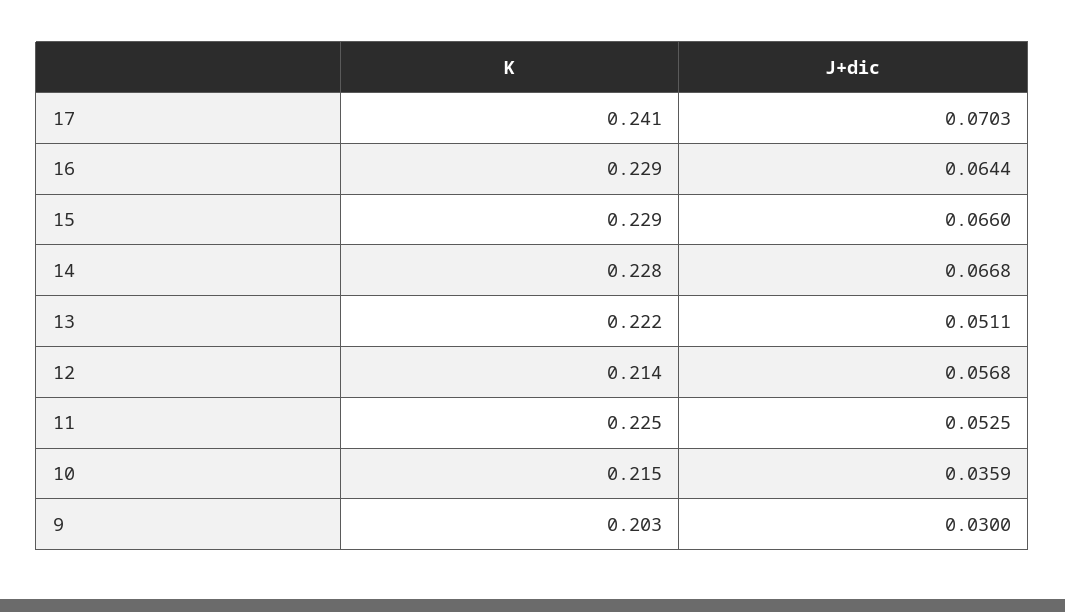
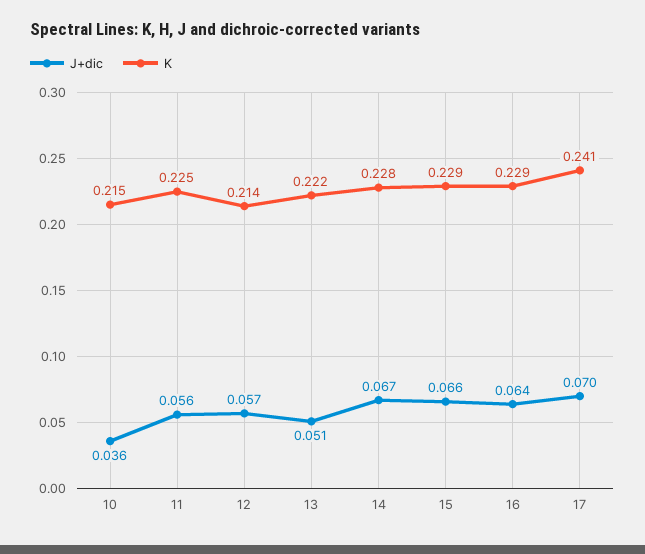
  {
    "K": {
      "17": 0.241,
      "16": 0.229,
      "15": 0.229,
      "14": 0.228,
      "13": 0.222,
      "12": 0.214,
      "11": 0.225,
-     "10": 0.215,
+     "10": 0.215
-     "9": 0.203
    },
    "J+dic": {
      "17": 0.0703,
      "16": 0.0644,
      "15": 0.066,
      "14": 0.0668,
      "13": 0.0511,
      "12": 0.0568,
-     "11": 0.0525,
+     "11": 0.056,
-     "10": 0.0359,
+     "10": 0.0359
-     "9": 0.03
    }
  }

